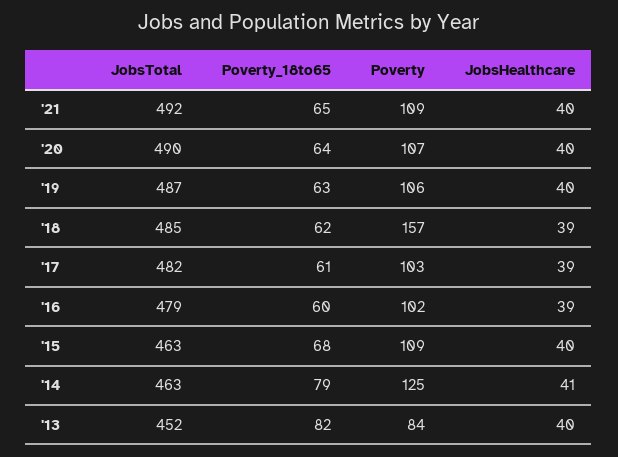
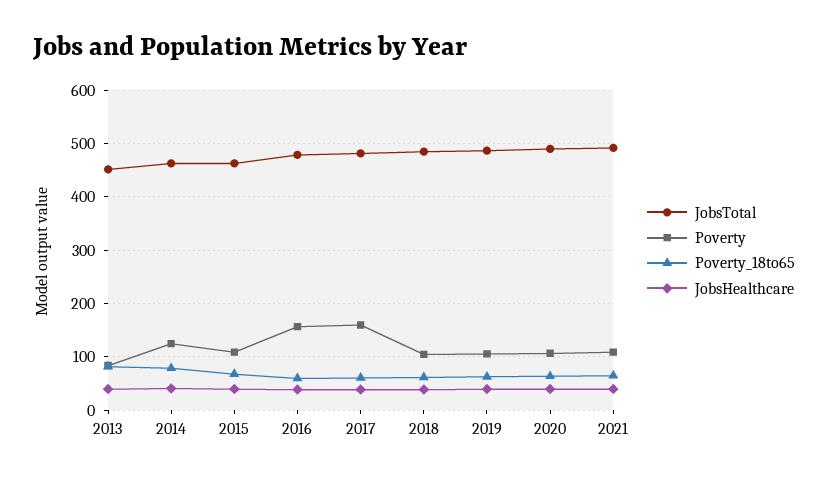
  {
    "JobsTotal": {
      "'21": 492,
      "'20": 490,
      "'19": 487,
      "'18": 485,
      "'17": 482,
      "'16": 479,
      "'15": 463,
      "'14": 463,
      "'13": 452
    },
    "Poverty_18to65": {
      "'21": 65,
      "'20": 64,
      "'19": 63,
      "'18": 62,
      "'17": 61,
      "'16": 60,
      "'15": 68,
      "'14": 79,
      "'13": 82
    },
    "Poverty": {
      "'21": 109,
      "'20": 107,
      "'19": 106,
-     "'18": 157,
+     "'18": 100,
-     "'17": 103,
+     "'17": 160,
-     "'16": 102,
+     "'16": 160,
      "'15": 109,
      "'14": 125,
      "'13": 84
    },
    "JobsHealthcare": {
      "'21": 40,
      "'20": 40,
      "'19": 40,
      "'18": 39,
      "'17": 39,
      "'16": 39,
      "'15": 40,
      "'14": 41,
      "'13": 40
    }
  }

